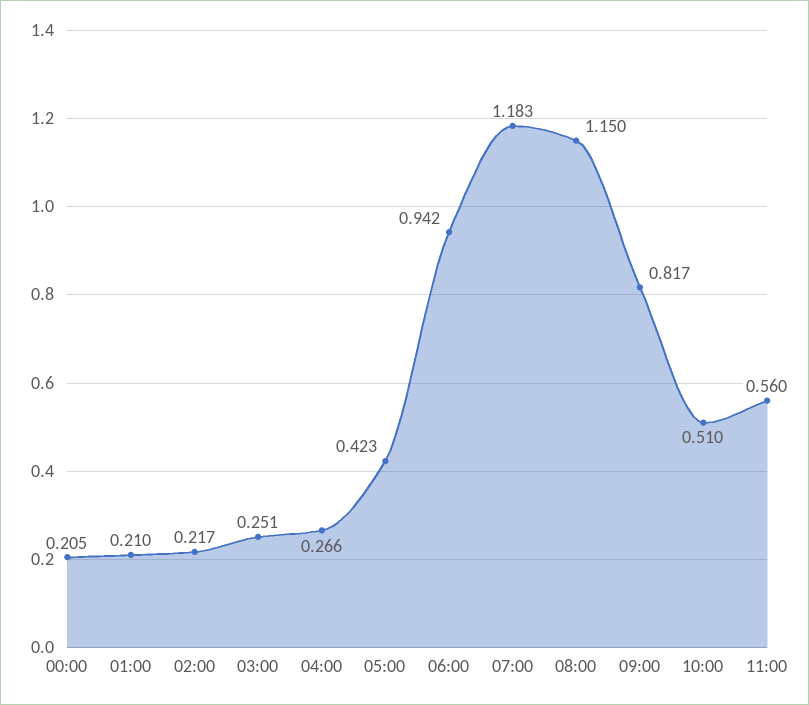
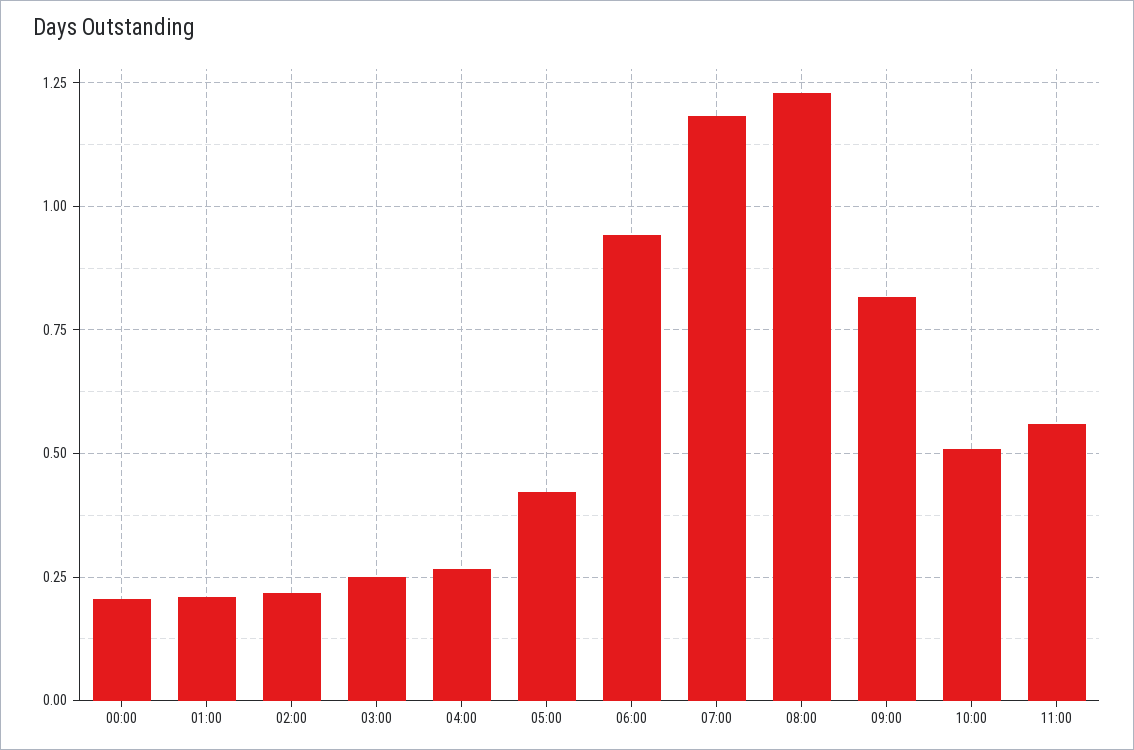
  {
    "00:00": 0.205,
    "01:00": 0.21,
    "02:00": 0.217,
    "03:00": 0.251,
    "04:00": 0.266,
    "05:00": 0.423,
    "06:00": 0.942,
    "07:00": 1.183,
-   "08:00": 1.15,
+   "08:00": 1.225,
    "09:00": 0.817,
    "10:00": 0.51,
    "11:00": 0.56
  }

